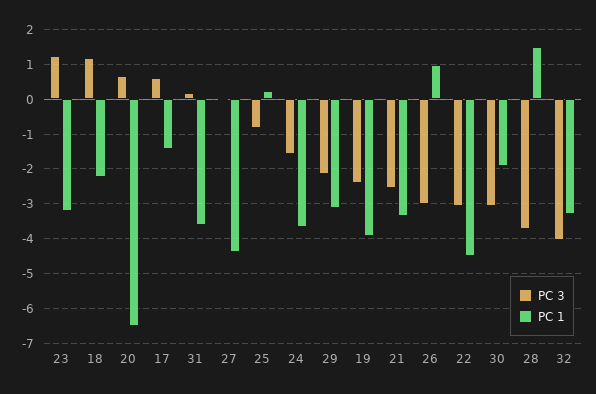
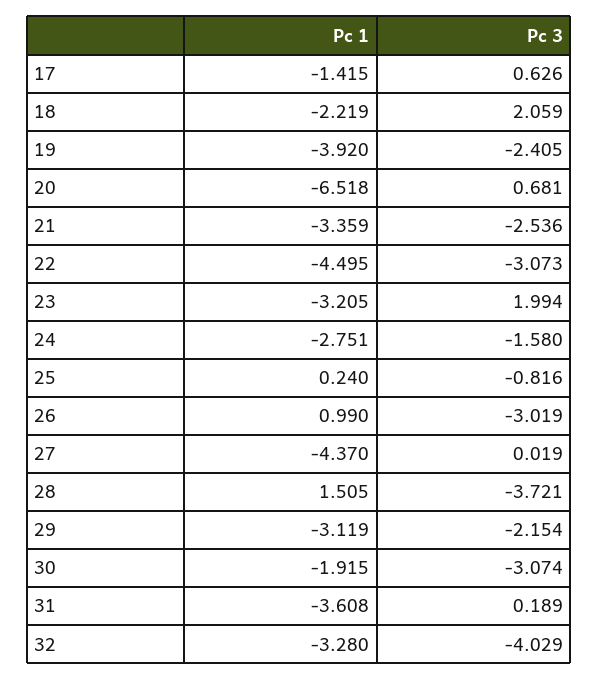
  {
    "PC 3": {
-     "23": 1.2,
+     "23": 1.994,
-     "18": 1.2,
+     "18": 2.059,
      "20": 0.681,
      "17": 0.626,
      "31": 0.189,
      "27": 0.019,
      "25": -0.816,
      "24": -1.58,
      "29": -2.154,
      "19": -2.405,
      "21": -2.536,
      "26": -3.019,
      "22": -3.073,
      "30": -3.074,
      "28": -3.721,
      "32": -4.029
    },
    "PC 1": {
      "23": -3.205,
      "18": -2.219,
      "20": -6.518,
      "17": -1.415,
      "31": -3.608,
      "27": -4.37,
      "25": 0.24,
-     "24": -3.6,
+     "24": -2.751,
      "29": -3.119,
      "19": -3.92,
      "21": -3.359,
      "26": 0.99,
      "22": -4.495,
      "30": -1.915,
      "28": 1.505,
      "32": -3.28
    }
  }

